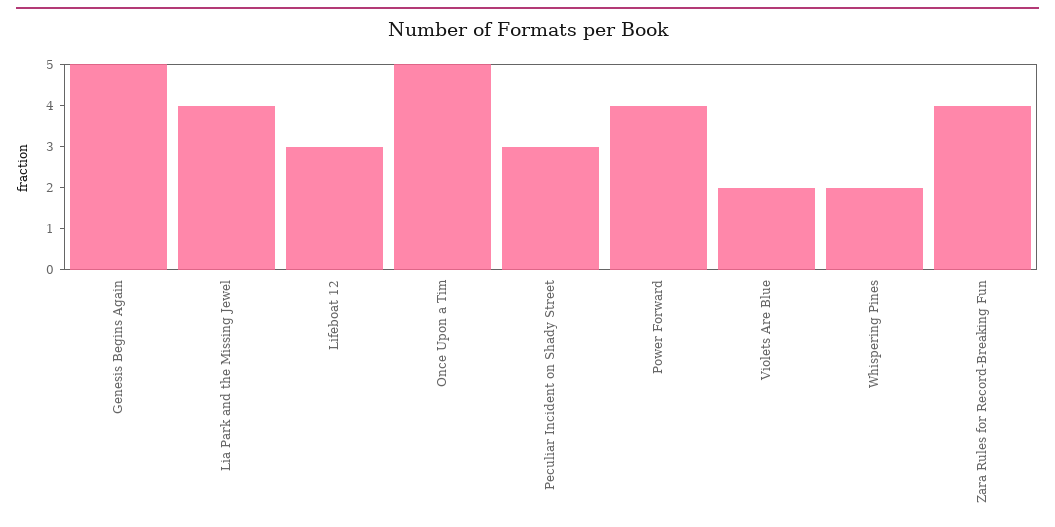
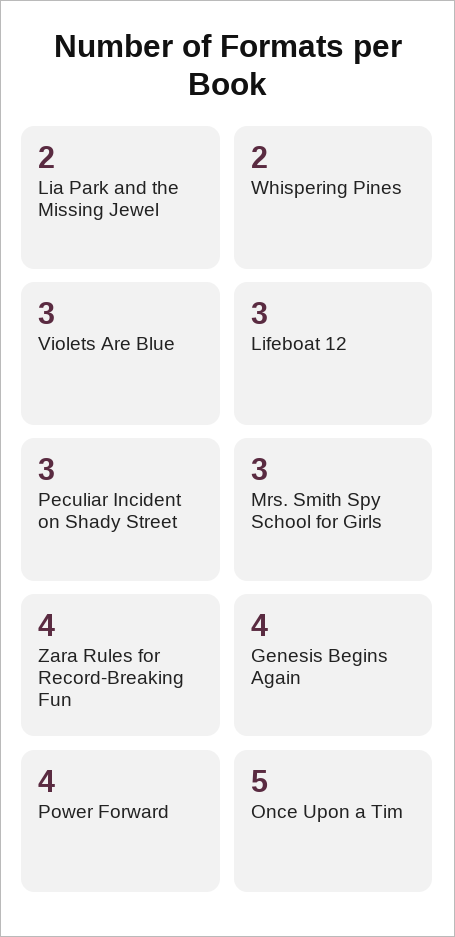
  {
-   "Genesis Begins Again": 5,
+   "Genesis Begins Again": 4,
-   "Lia Park and the Missing Jewel": 4,
+   "Lia Park and the Missing Jewel": 2,
    "Lifeboat 12": 3,
    "Once Upon a Tim": 5,
    "Peculiar Incident on Shady Street": 3,
    "Power Forward": 4,
-   "Violets Are Blue": 2,
+   "Violets Are Blue": 3,
    "Whispering Pines": 2,
-   "Zara Rules for Record-Breaking Fun": 4
+   "Zara Rules for Record-Breaking Fun": 4,
+   "Mrs. Smith Spy School for Girls": 3
  }

